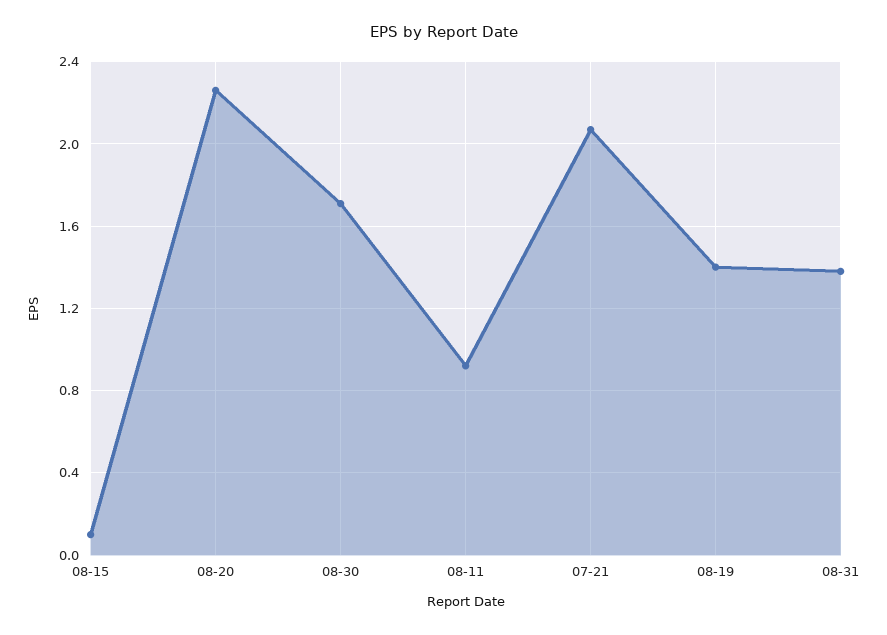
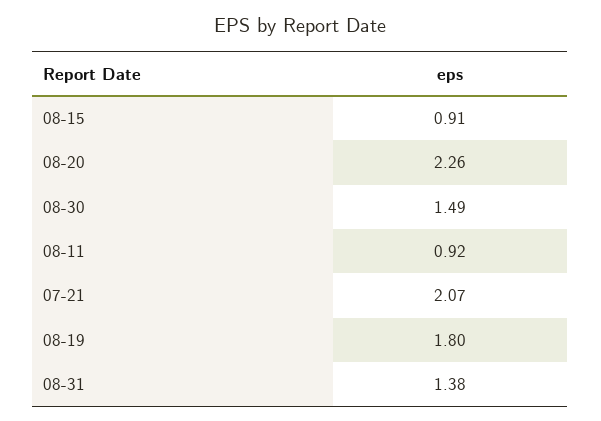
  {
-   "08-15": 0.1,
+   "08-15": 0.91,
    "08-20": 2.26,
-   "08-30": 1.7,
+   "08-30": 1.49,
    "08-11": 0.92,
    "07-21": 2.07,
-   "08-19": 1.4,
+   "08-19": 1.8,
    "08-31": 1.38
  }

